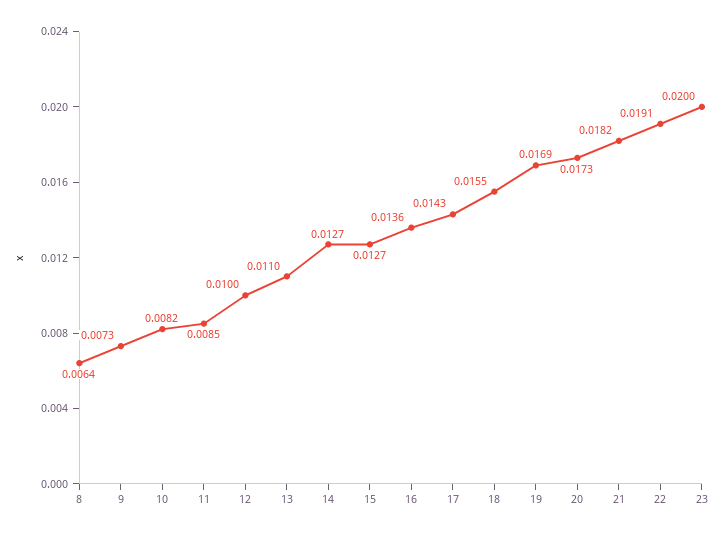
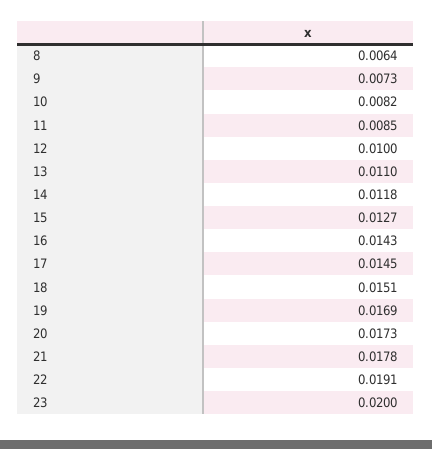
  {
    "8": 0.0064,
    "9": 0.0073,
    "10": 0.0082,
    "11": 0.0085,
    "12": 0.01,
    "13": 0.011,
-   "14": 0.0127,
+   "14": 0.0118,
    "15": 0.0127,
-   "16": 0.0136,
+   "16": 0.0143,
-   "17": 0.0143,
+   "17": 0.0145,
-   "18": 0.0155,
+   "18": 0.0151,
    "19": 0.0169,
    "20": 0.0173,
-   "21": 0.0182,
+   "21": 0.0178,
    "22": 0.0191,
    "23": 0.02
  }

